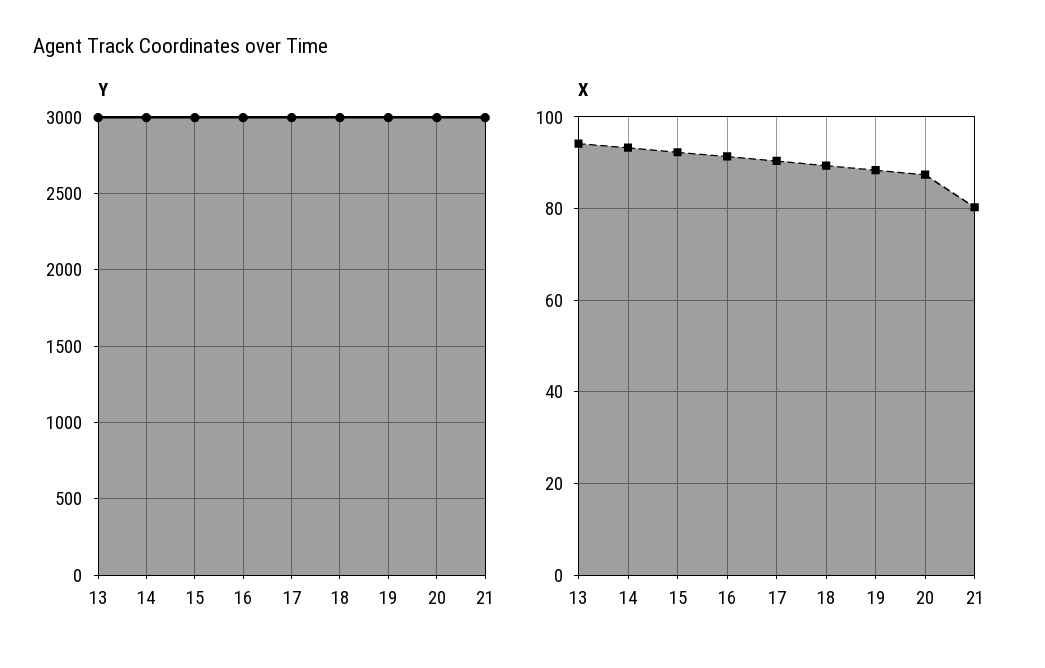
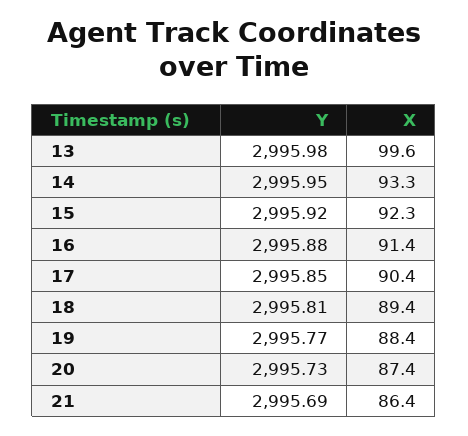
  {
    "Y": {
      "13": 2995.98,
      "14": 2995.95,
      "15": 2995.92,
      "16": 2995.88,
      "17": 2995.85,
      "18": 2995.81,
      "19": 2995.77,
      "20": 2995.73,
      "21": 2995.69
    },
    "X": {
-     "13": 94,
+     "13": 99.6,
      "14": 93.3,
      "15": 92.3,
      "16": 91.4,
      "17": 90.4,
      "18": 89.4,
      "19": 88.4,
      "20": 87.4,
-     "21": 80
+     "21": 86.4
    }
  }

